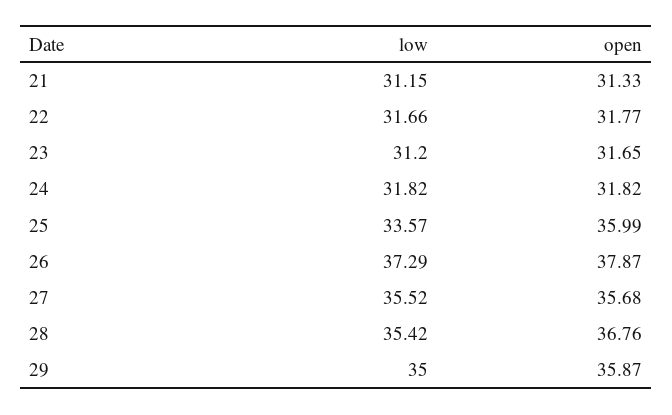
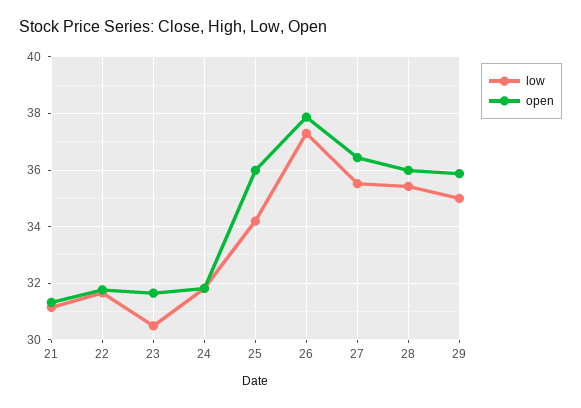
  {
    "low": {
      "21": 31.15,
      "22": 31.66,
-     "23": 31.2,
+     "23": 30.5,
      "24": 31.82,
-     "25": 33.57,
+     "25": 34.25,
      "26": 37.29,
      "27": 35.52,
      "28": 35.42,
      "29": 35
    },
    "open": {
      "21": 31.33,
      "22": 31.77,
      "23": 31.65,
      "24": 31.82,
      "25": 35.99,
      "26": 37.87,
-     "27": 35.68,
+     "27": 36.5,
-     "28": 36.76,
+     "28": 36,
      "29": 35.87
    }
  }

